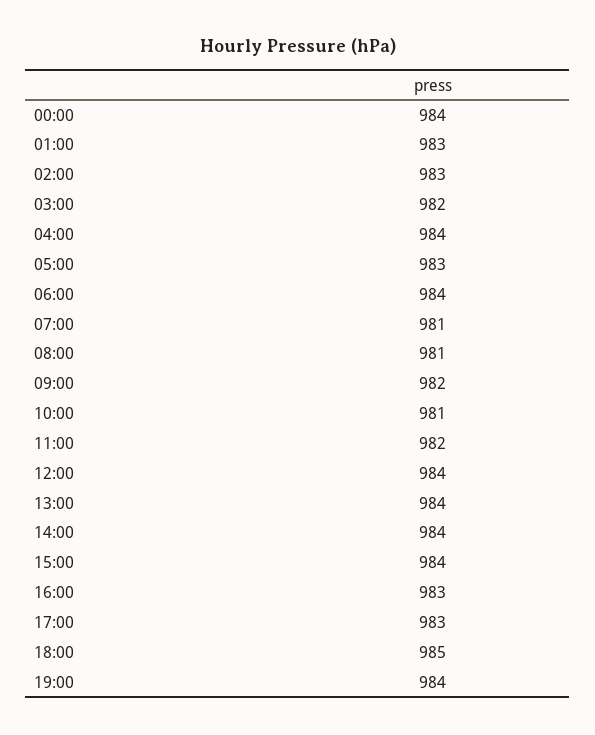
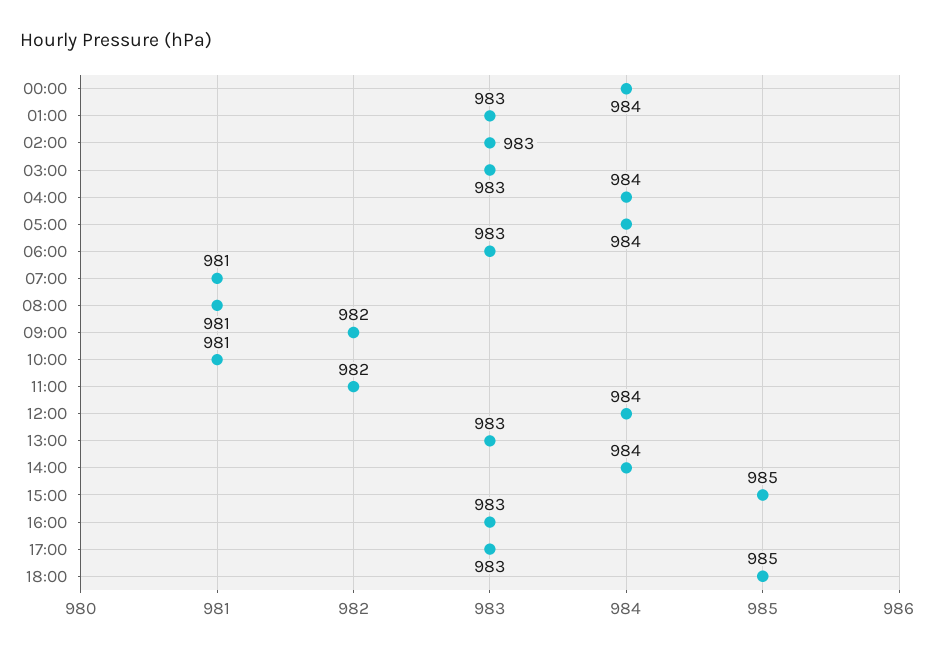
  {
    "00:00": 984,
    "01:00": 983,
    "02:00": 983,
-   "03:00": 982,
+   "03:00": 983,
    "04:00": 984,
-   "05:00": 983,
+   "05:00": 984,
-   "06:00": 984,
+   "06:00": 983,
    "07:00": 981,
    "08:00": 981,
    "09:00": 982,
    "10:00": 981,
    "11:00": 982,
    "12:00": 984,
-   "13:00": 984,
+   "13:00": 983,
    "14:00": 984,
-   "15:00": 984,
+   "15:00": 985,
    "16:00": 983,
    "17:00": 983,
-   "18:00": 985,
+   "18:00": 985
-   "19:00": 984
  }

